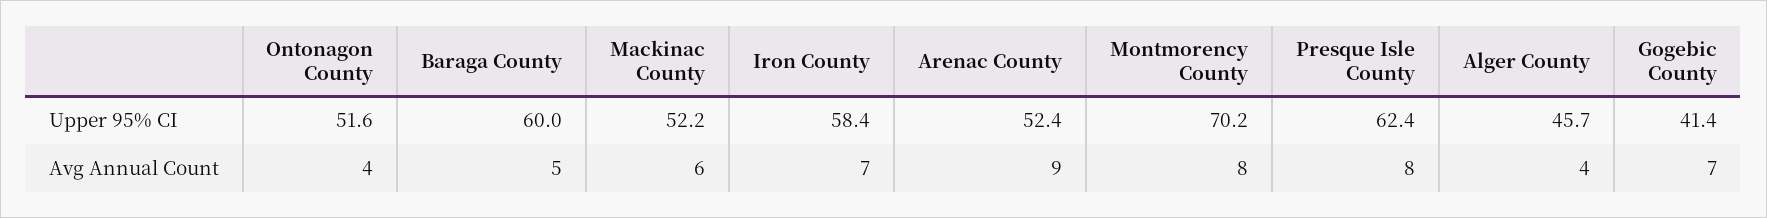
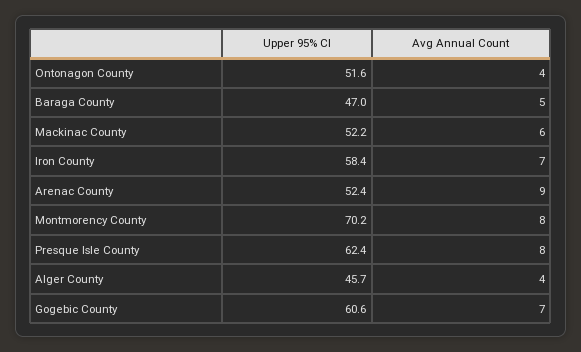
  {
    "Ontonagon County": {
      "Upper 95% CI": 51.6,
      "Avg Annual Count": 4
    },
    "Baraga County": {
-     "Upper 95% CI": 60,
+     "Upper 95% CI": 47,
      "Avg Annual Count": 5
    },
    "Mackinac County": {
      "Upper 95% CI": 52.2,
      "Avg Annual Count": 6
    },
    "Iron County": {
      "Upper 95% CI": 58.4,
      "Avg Annual Count": 7
    },
    "Arenac County": {
      "Upper 95% CI": 52.4,
      "Avg Annual Count": 9
    },
    "Montmorency County": {
      "Upper 95% CI": 70.2,
      "Avg Annual Count": 8
    },
    "Presque Isle County": {
      "Upper 95% CI": 62.4,
      "Avg Annual Count": 8
    },
    "Alger County": {
      "Upper 95% CI": 45.7,
      "Avg Annual Count": 4
    },
    "Gogebic County": {
-     "Upper 95% CI": 41.4,
+     "Upper 95% CI": 60.6,
      "Avg Annual Count": 7
    }
  }

